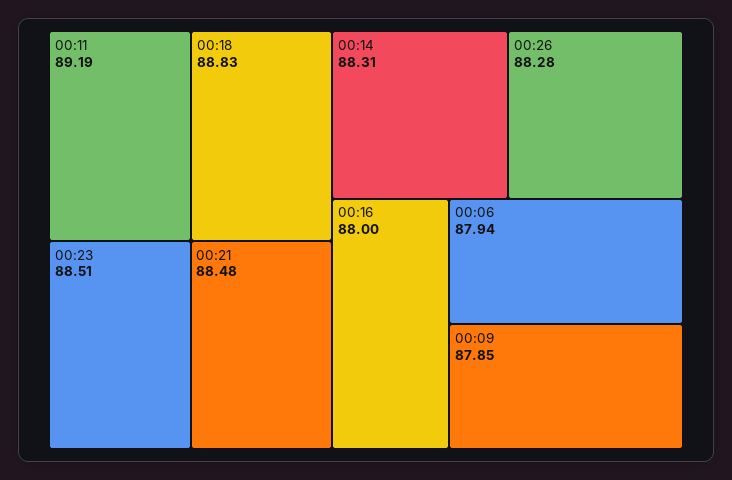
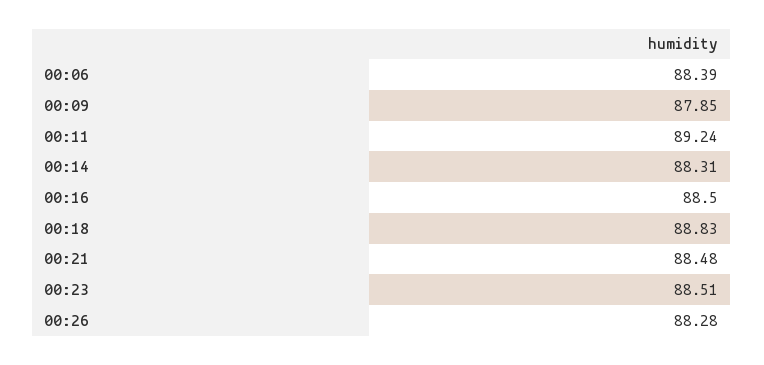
  {
-   "00:11": 89.19,
+   "00:11": 89.24,
    "00:18": 88.83,
    "00:23": 88.51,
    "00:21": 88.48,
    "00:14": 88.31,
    "00:26": 88.28,
-   "00:16": 88,
+   "00:16": 88.5,
-   "00:06": 87.94,
+   "00:06": 88.39,
    "00:09": 87.85
  }

